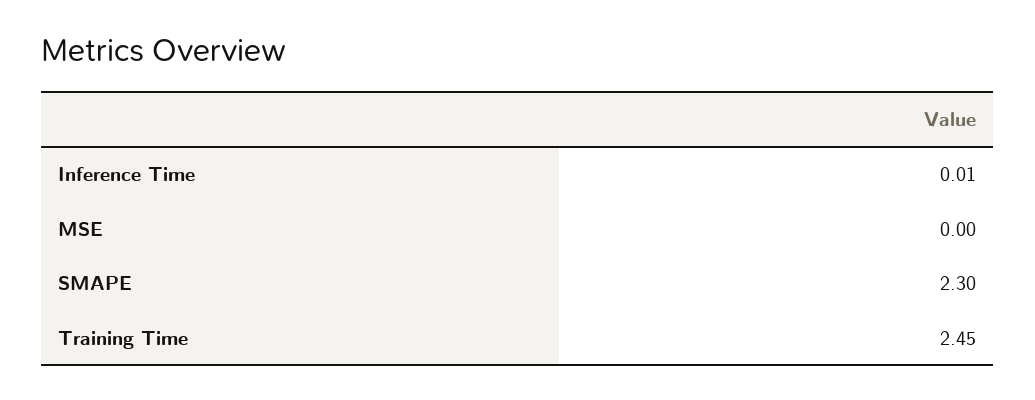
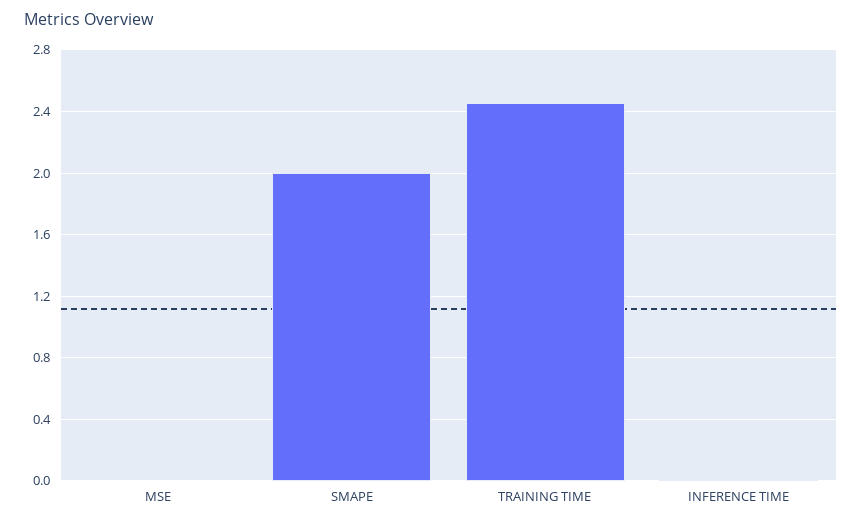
  {
    "Inference Time": 0.01,
    "MSE": 0,
-   "SMAPE": 2.3,
+   "SMAPE": 2,
    "Training Time": 2.45
  }

